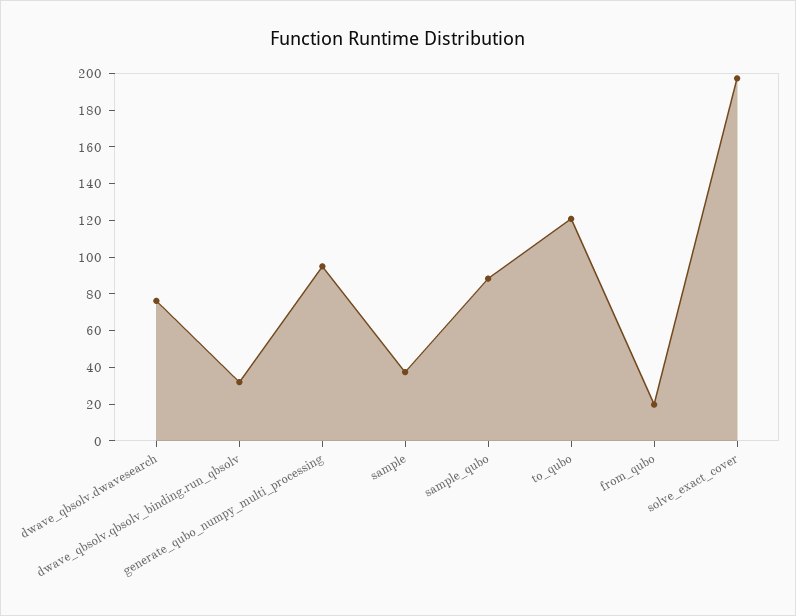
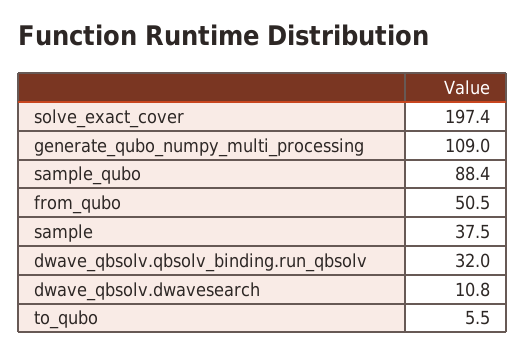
  {
-   "dwave_qbsolv.dwavesearch": 75,
+   "dwave_qbsolv.dwavesearch": 10.8,
    "dwave_qbsolv.qbsolv_binding.run_qbsolv": 32,
-   "generate_qubo_numpy_multi_processing": 95,
+   "generate_qubo_numpy_multi_processing": 109,
    "sample": 37.5,
    "sample_qubo": 88.4,
-   "to_qubo": 120,
+   "to_qubo": 5.5,
-   "from_qubo": 20,
+   "from_qubo": 50.5,
    "solve_exact_cover": 197.4
  }

